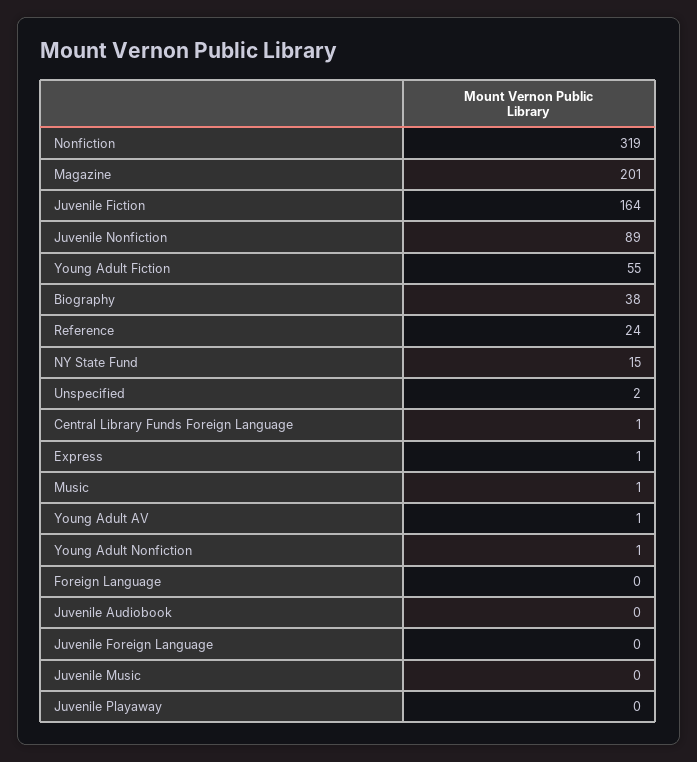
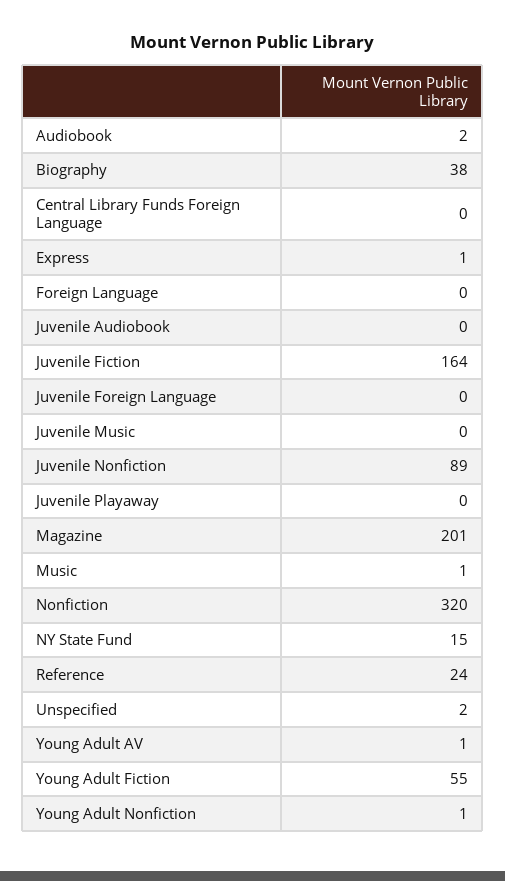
  {
-   "Nonfiction": 319,
+   "Nonfiction": 320,
    "Magazine": 201,
    "Juvenile Fiction": 164,
    "Juvenile Nonfiction": 89,
    "Young Adult Fiction": 55,
    "Biography": 38,
    "Reference": 24,
    "NY State Fund": 15,
    "Unspecified": 2,
-   "Central Library Funds Foreign Language": 1,
+   "Central Library Funds Foreign Language": 0,
    "Express": 1,
    "Music": 1,
    "Young Adult AV": 1,
    "Young Adult Nonfiction": 1,
    "Foreign Language": 0,
    "Juvenile Audiobook": 0,
    "Juvenile Foreign Language": 0,
    "Juvenile Music": 0,
-   "Juvenile Playaway": 0
+   "Juvenile Playaway": 0,
+   "Audiobook": 2
  }

